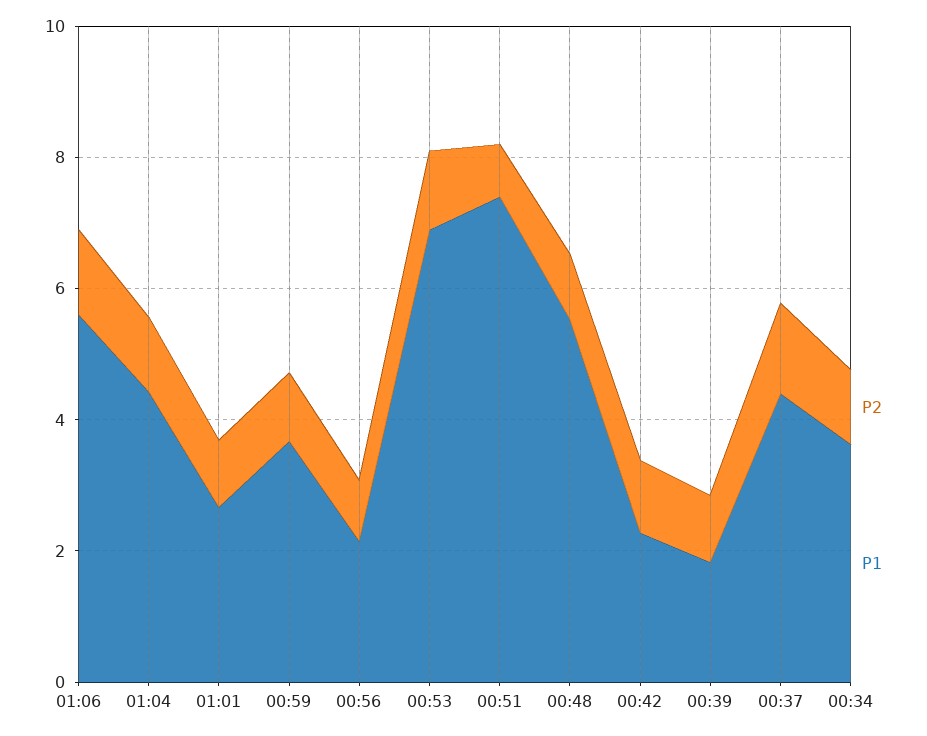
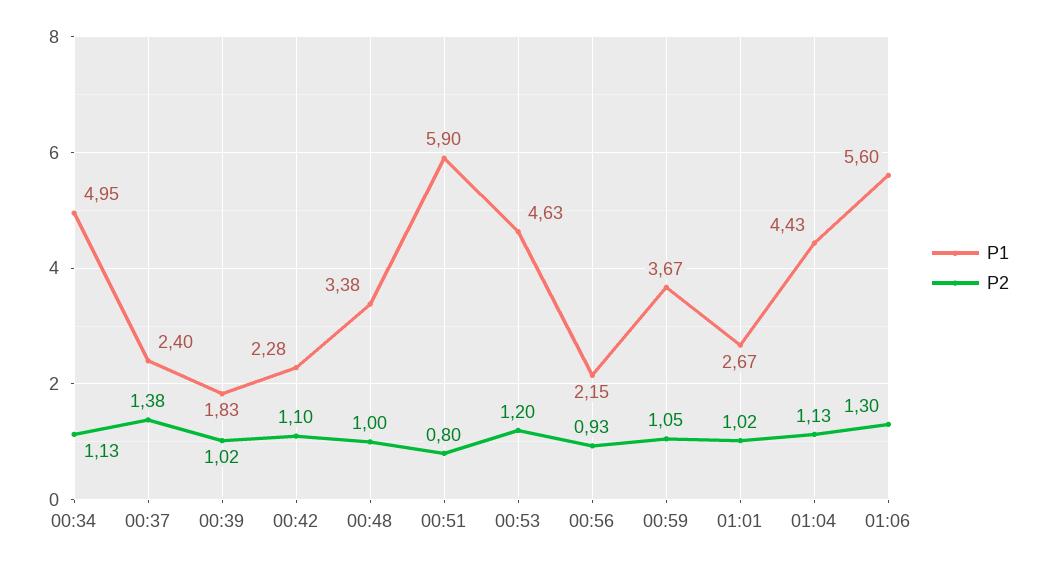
  {
    "P2": {
      "01:06": 1.3,
      "01:04": 1.13,
      "01:01": 1.02,
      "00:59": 1.05,
      "00:56": 0.93,
      "00:53": 1.2,
      "00:51": 0.8,
      "00:48": 1,
      "00:42": 1.1,
      "00:39": 1.02,
      "00:37": 1.38,
      "00:34": 1.13
    },
    "P1": {
      "01:06": 5.6,
      "01:04": 4.43,
      "01:01": 2.67,
      "00:59": 3.67,
      "00:56": 2.15,
-     "00:53": 7,
+     "00:53": 4.63,
-     "00:51": 7.5,
+     "00:51": 5.9,
-     "00:48": 5.5,
+     "00:48": 3.38,
      "00:42": 2.28,
      "00:39": 1.83,
-     "00:37": 4.5,
+     "00:37": 2.4,
-     "00:34": 3.5
+     "00:34": 4.95
    }
  }

